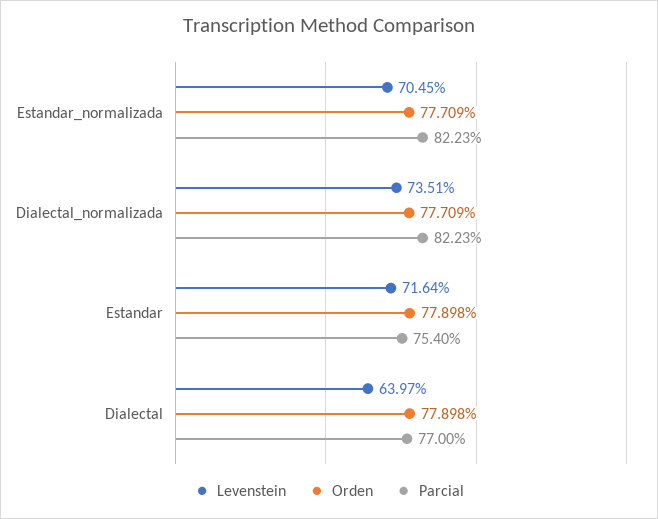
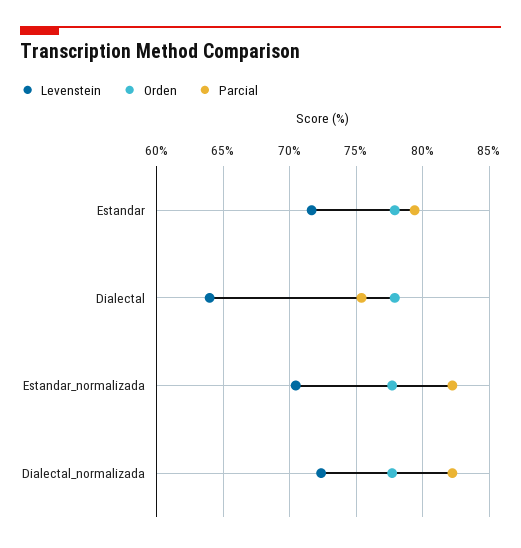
  {
    "Levenstein": {
      "Estandar_normalizada": 70.45,
-     "Dialectal_normalizada": 73.51,
+     "Dialectal_normalizada": 72.5,
      "Estandar": 71.64,
      "Dialectal": 63.97
    },
    "Orden": {
      "Estandar_normalizada": 77.709,
      "Dialectal_normalizada": 77.709,
      "Estandar": 77.898,
      "Dialectal": 77.898
    },
    "Parcial": {
      "Estandar_normalizada": 82.23,
      "Dialectal_normalizada": 82.23,
-     "Estandar": 75.4,
+     "Estandar": 79.5,
-     "Dialectal": 77
+     "Dialectal": 75.5
    }
  }

